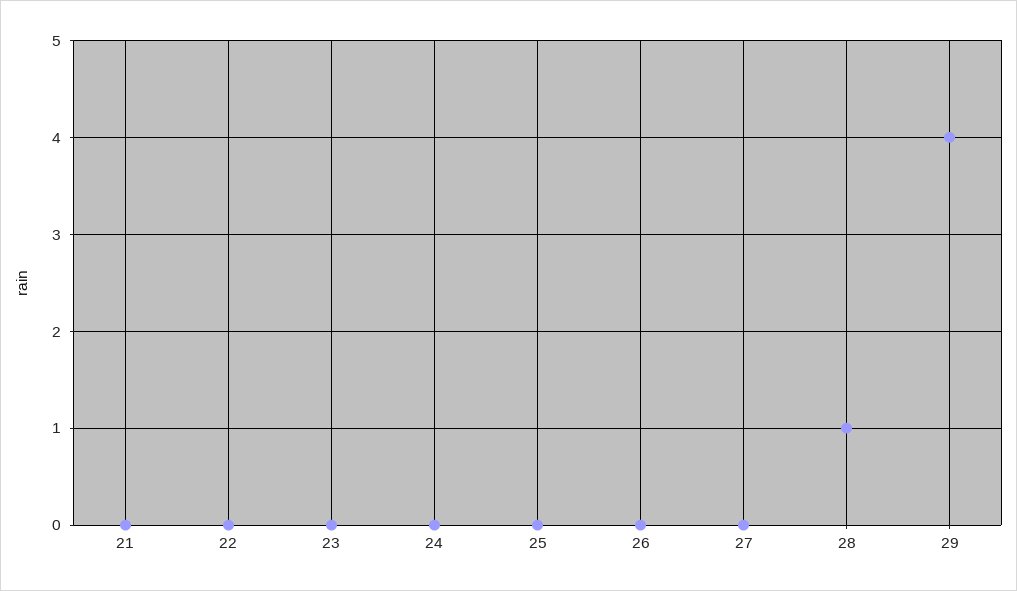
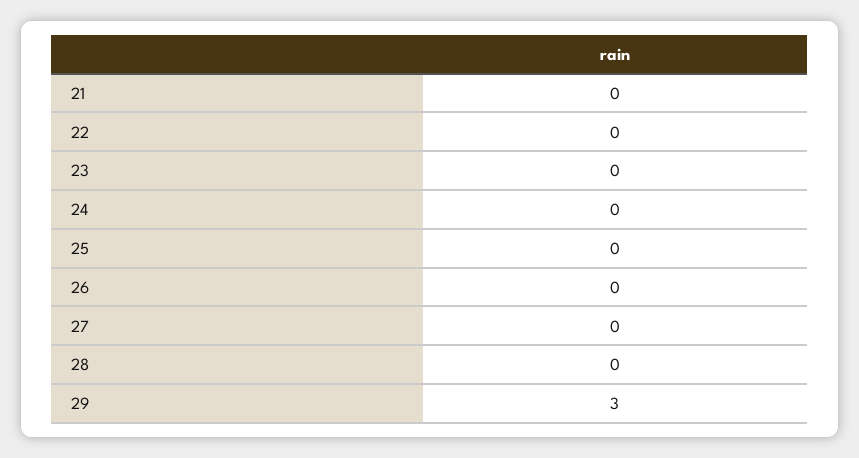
  {
    "21": 0,
    "22": 0,
    "23": 0,
    "24": 0,
    "25": 0,
    "26": 0,
    "27": 0,
-   "28": 1,
+   "28": 0,
-   "29": 4
+   "29": 3
  }

